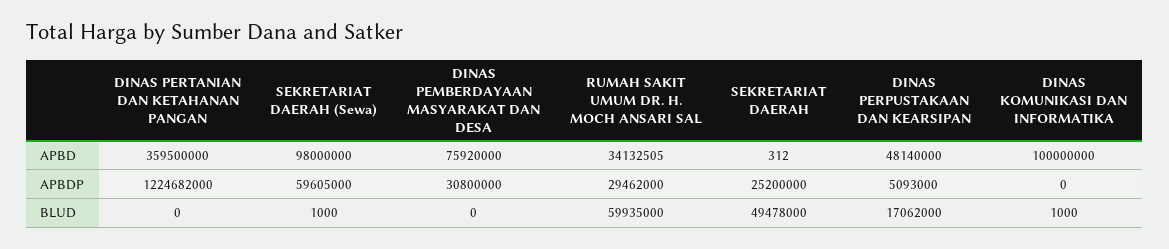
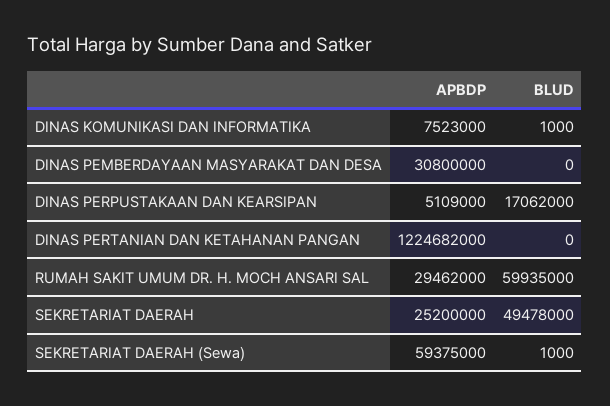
  {
    "DINAS PERTANIAN DAN KETAHANAN PANGAN": {
-     "APBD": 359500000,
      "APBDP": 1224682000,
      "BLUD": 0
    },
    "SEKRETARIAT DAERAH (Sewa)": {
-     "APBD": 98000000,
-     "APBDP": 59605000,
+     "APBDP": 59375000,
      "BLUD": 1000
    },
    "DINAS PEMBERDAYAAN MASYARAKAT DAN DESA": {
-     "APBD": 75920000,
      "APBDP": 30800000,
      "BLUD": 0
    },
    "RUMAH SAKIT UMUM DR. H. MOCH ANSARI SAL": {
-     "APBD": 34132505,
      "APBDP": 29462000,
      "BLUD": 59935000
    },
    "SEKRETARIAT DAERAH": {
-     "APBD": 312,
      "APBDP": 25200000,
      "BLUD": 49478000
    },
    "DINAS PERPUSTAKAAN DAN KEARSIPAN": {
-     "APBD": 48140000,
-     "APBDP": 5093000,
+     "APBDP": 5109000,
      "BLUD": 17062000
    },
    "DINAS KOMUNIKASI DAN INFORMATIKA": {
-     "APBD": 100000000,
-     "APBDP": 0,
+     "APBDP": 7523000,
      "BLUD": 1000
    }
  }

